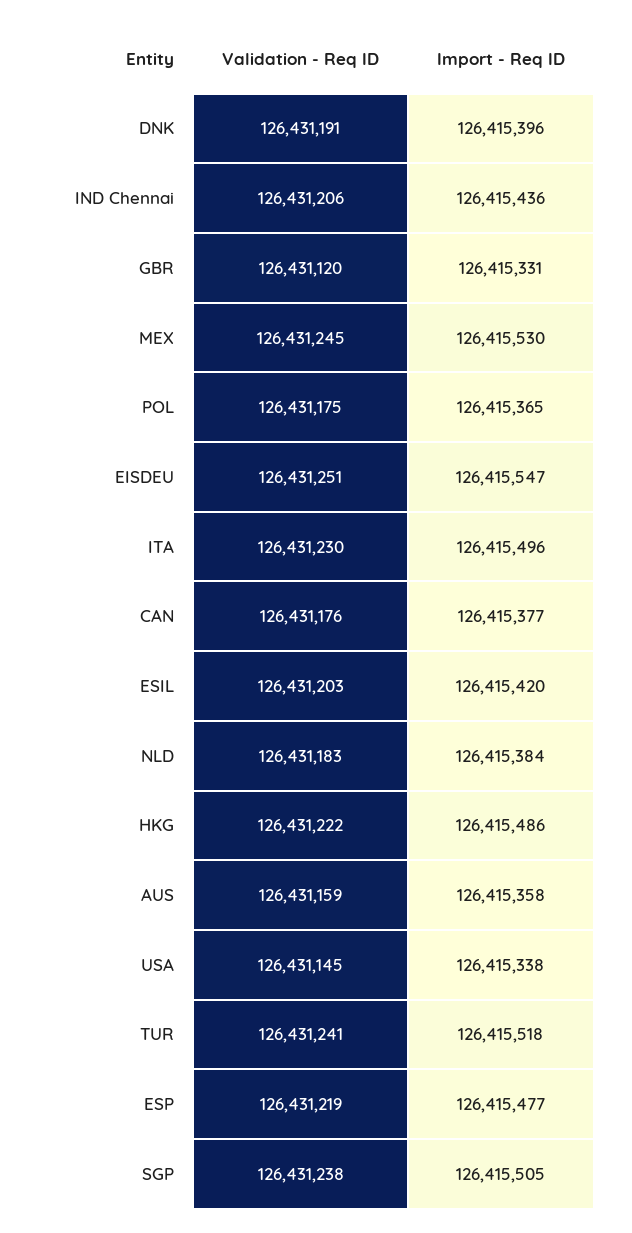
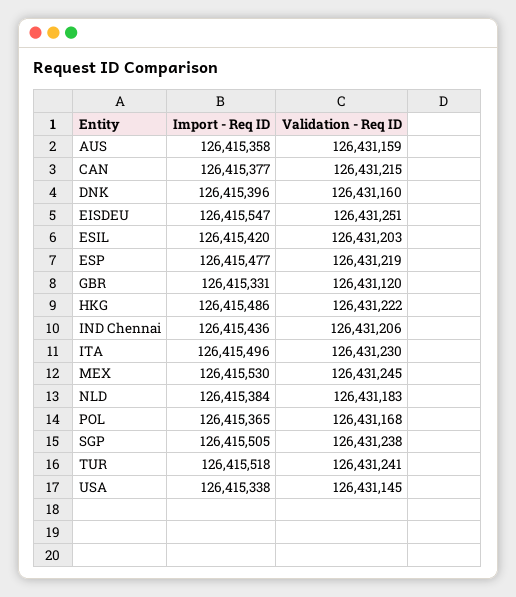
  {
    "Validation - Req ID": {
-     "DNK": 126431191,
+     "DNK": 126431160,
      "IND Chennai": 126431206,
      "GBR": 126431120,
      "MEX": 126431245,
-     "POL": 126431175,
+     "POL": 126431168,
      "EISDEU": 126431251,
      "ITA": 126431230,
-     "CAN": 126431176,
+     "CAN": 126431215,
      "ESIL": 126431203,
      "NLD": 126431183,
      "HKG": 126431222,
      "AUS": 126431159,
      "USA": 126431145,
      "TUR": 126431241,
      "ESP": 126431219,
      "SGP": 126431238
    },
    "Import - Req ID": {
      "DNK": 126415396,
      "IND Chennai": 126415436,
      "GBR": 126415331,
      "MEX": 126415530,
      "POL": 126415365,
      "EISDEU": 126415547,
      "ITA": 126415496,
      "CAN": 126415377,
      "ESIL": 126415420,
      "NLD": 126415384,
      "HKG": 126415486,
      "AUS": 126415358,
      "USA": 126415338,
      "TUR": 126415518,
      "ESP": 126415477,
      "SGP": 126415505
    }
  }

